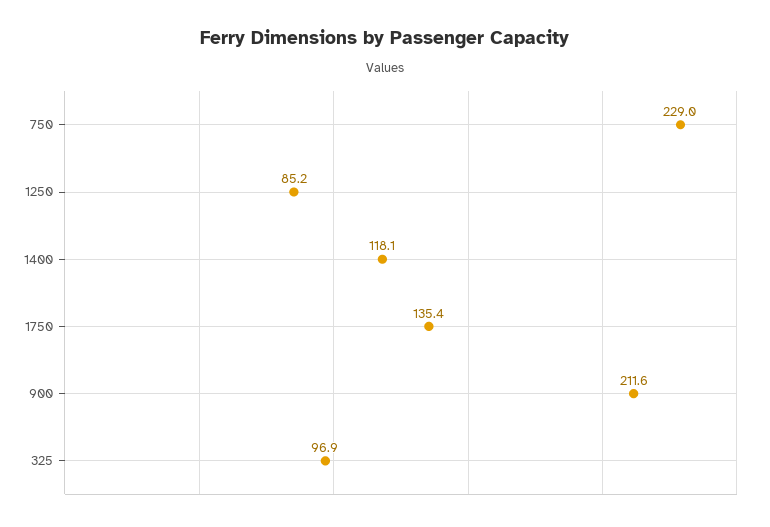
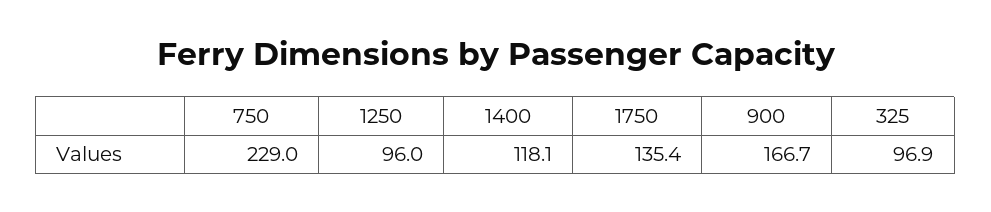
  {
    "750": 229,
-   "1250": 85.2,
+   "1250": 96,
    "1400": 118.1,
    "1750": 135.4,
-   "900": 211.6,
+   "900": 166.7,
    "325": 96.9
  }

